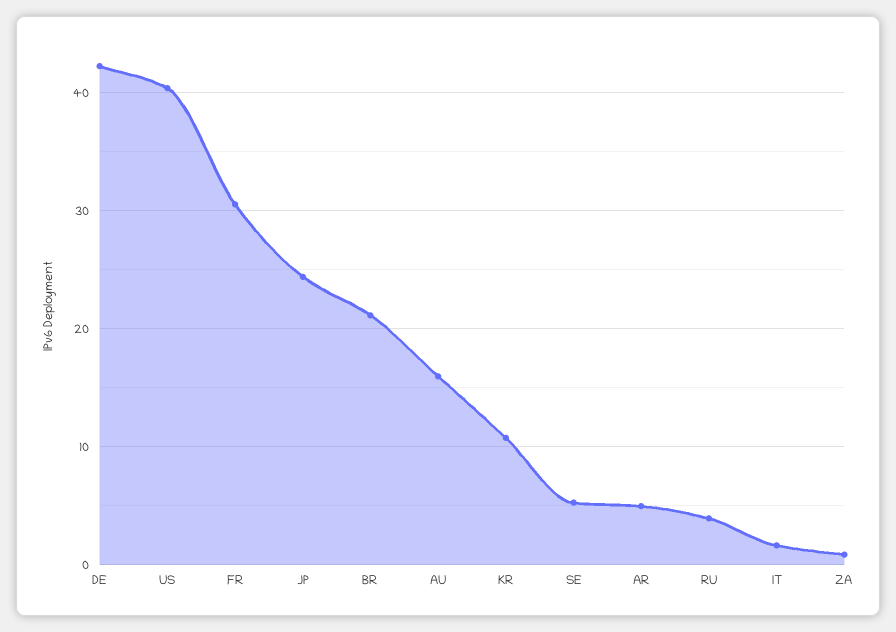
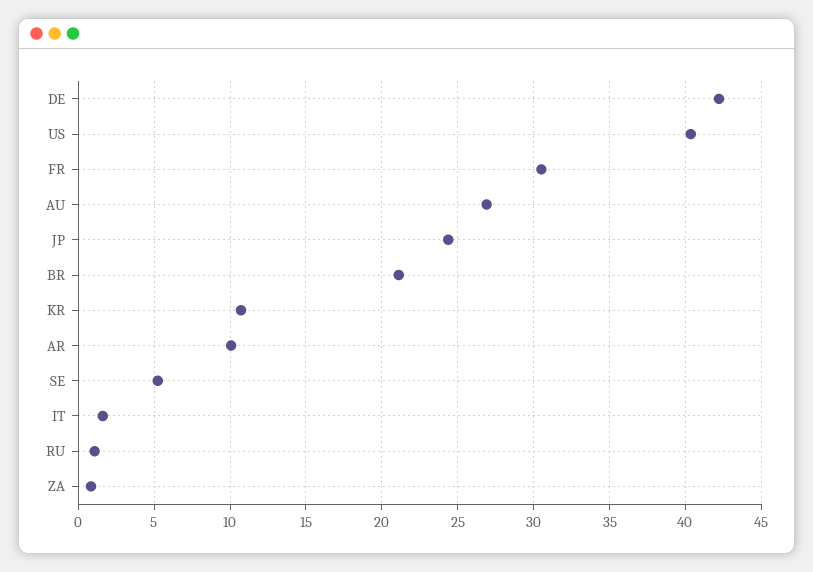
  {
    "DE": 42,
    "US": 40.5,
    "FR": 30.5,
    "JP": 24.5,
    "BR": 21,
-   "AU": 16,
+   "AU": 27,
    "KR": 10.5,
    "SE": 5,
-   "AR": 5,
+   "AR": 10,
-   "RU": 4,
+   "RU": 1,
    "IT": 1.5,
    "ZA": 1
  }

